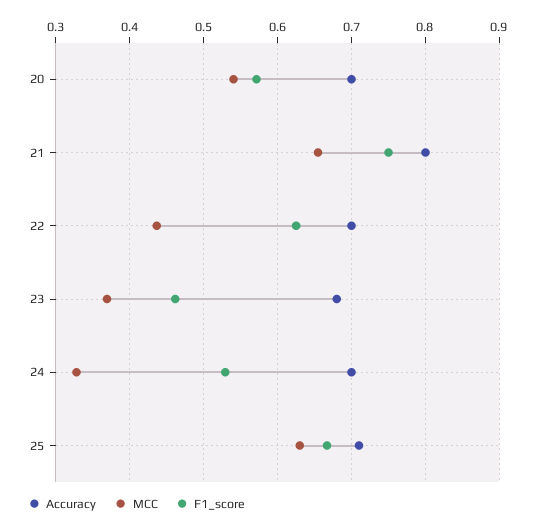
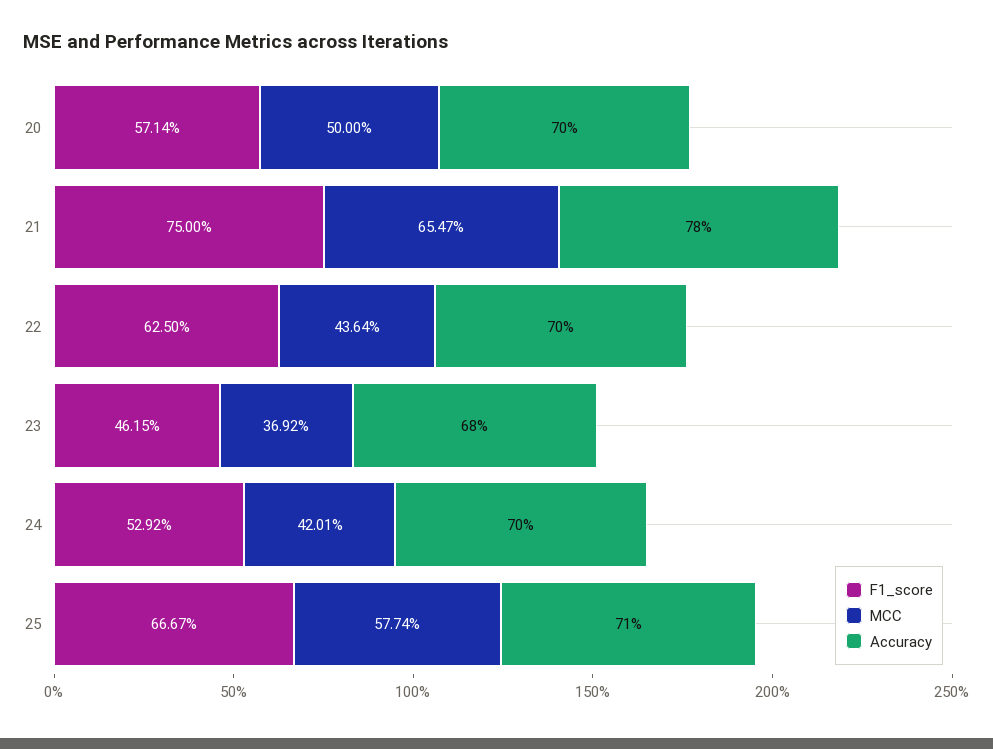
  {
    "Accuracy": {
      "20": 0.7,
-     "21": 0.8,
+     "21": 0.78,
      "22": 0.7,
      "23": 0.68,
      "24": 0.7,
      "25": 0.71
    },
    "MCC": {
-     "20": 0.54,
+     "20": 0.5,
      "21": 0.6547,
      "22": 0.4364,
      "23": 0.3692,
-     "24": 0.33,
+     "24": 0.4201,
-     "25": 0.63
+     "25": 0.5774
    },
    "F1_score": {
      "20": 0.5714,
      "21": 0.75,
      "22": 0.625,
      "23": 0.4615,
      "24": 0.5292,
      "25": 0.6667
    }
  }

